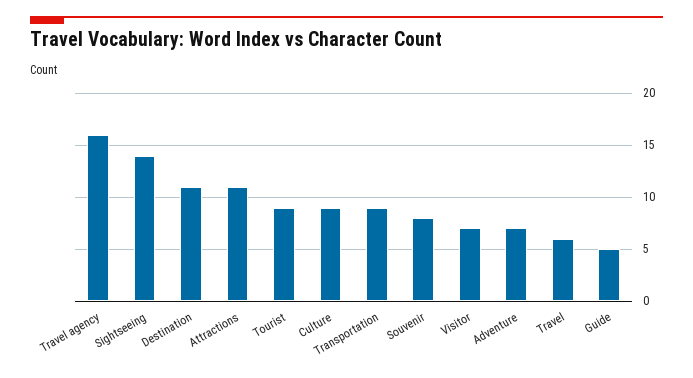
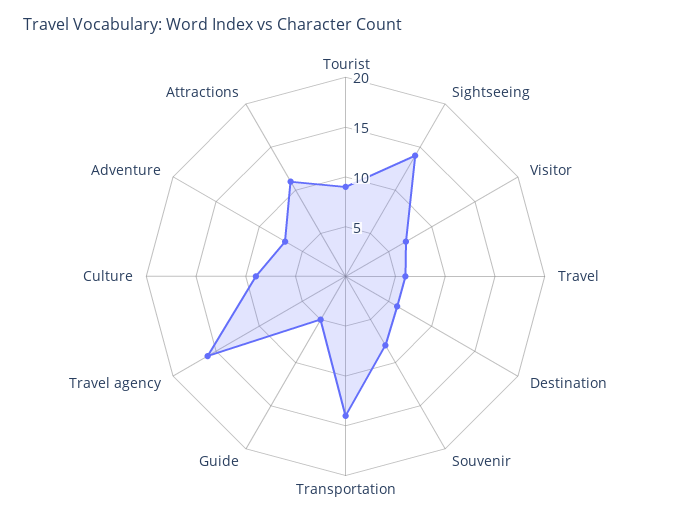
  {
    "Travel agency": 16,
    "Sightseeing": 14,
-   "Destination": 11,
+   "Destination": 6,
    "Attractions": 11,
    "Tourist": 9,
    "Culture": 9,
-   "Transportation": 9,
+   "Transportation": 14,
    "Souvenir": 8,
    "Visitor": 7,
    "Adventure": 7,
    "Travel": 6,
    "Guide": 5
  }

